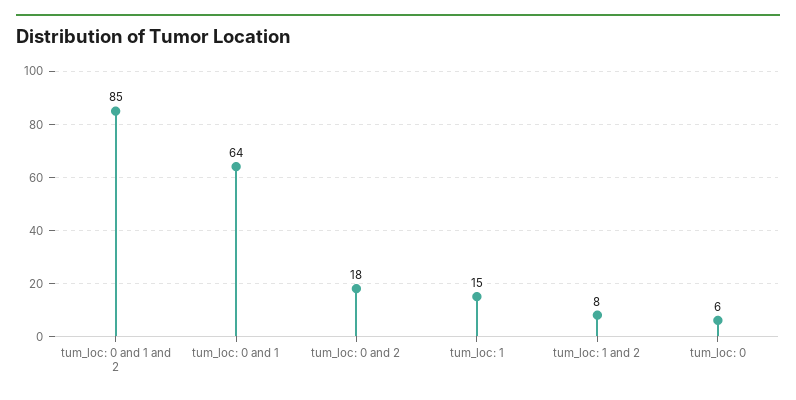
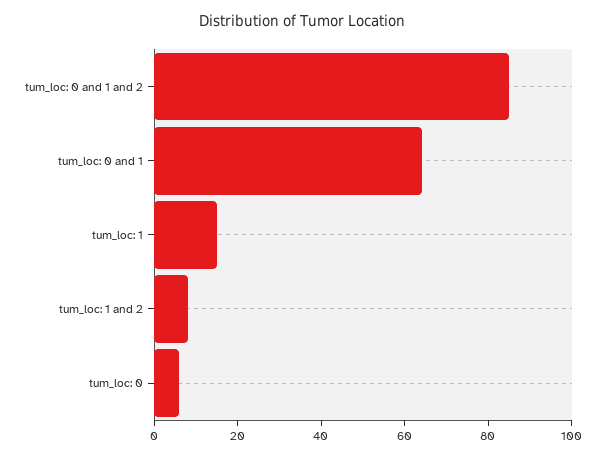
  {
    "tum_loc: 0 and 1 and 2": 85,
    "tum_loc: 0 and 1": 64,
-   "tum_loc: 0 and 2": 18,
    "tum_loc: 1": 15,
    "tum_loc: 1 and 2": 8,
    "tum_loc: 0": 6
  }

